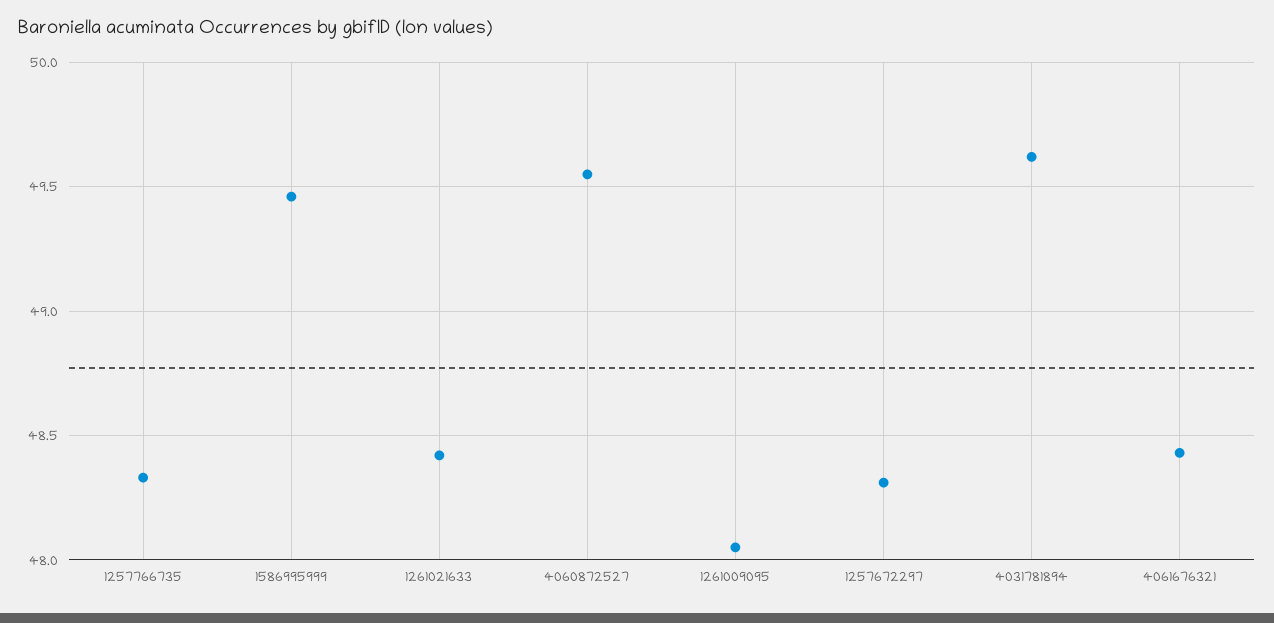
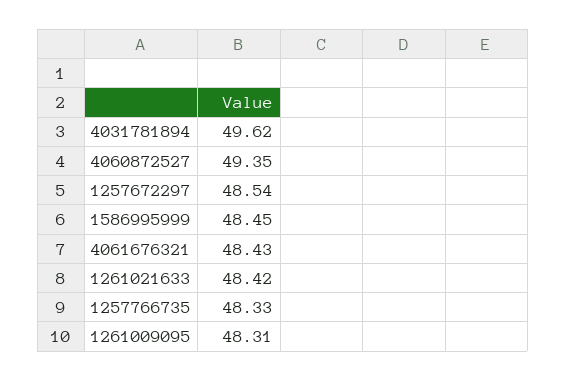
  {
    "1257766735": 48.33,
-   "1586995999": 49.45,
+   "1586995999": 48.45,
    "1261021633": 48.42,
-   "4060872527": 49.55,
+   "4060872527": 49.35,
-   "1261009095": 48.05,
+   "1261009095": 48.31,
-   "1257672297": 48.3,
+   "1257672297": 48.54,
    "4031781894": 49.62,
    "4061676321": 48.43
  }

